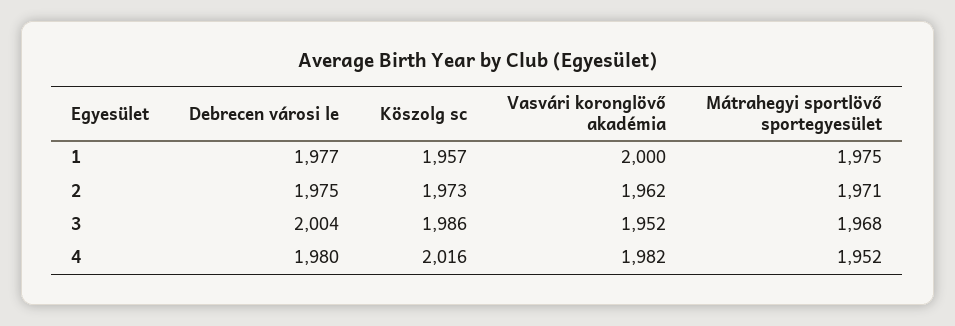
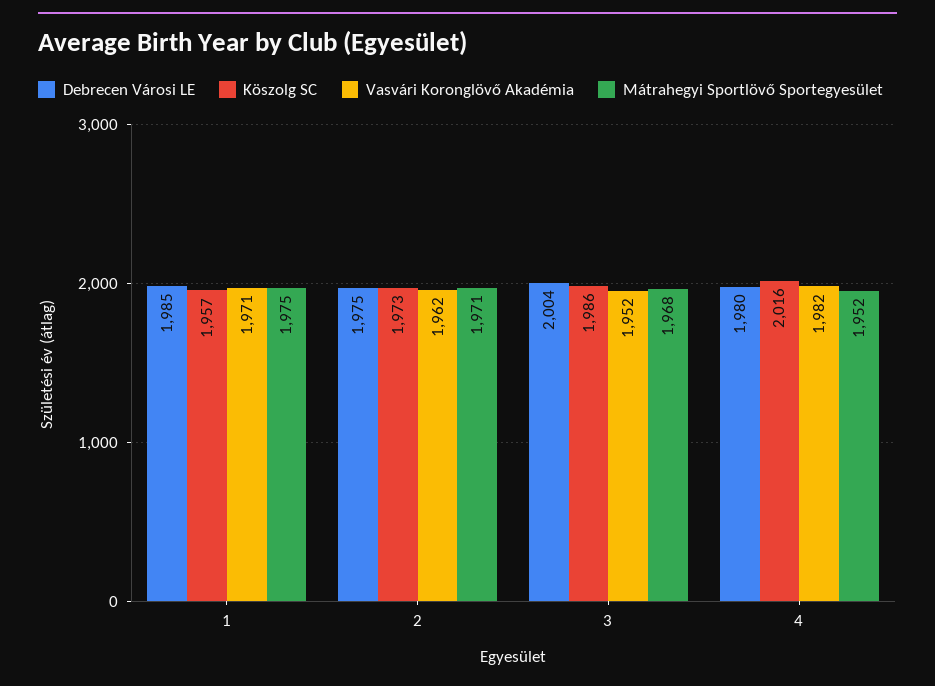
  {
    "Debrecen városi le": {
-     "1": 1977,
+     "1": 1985,
      "2": 1975,
      "3": 2004,
      "4": 1980
    },
    "Köszolg sc": {
      "1": 1957,
      "2": 1973,
      "3": 1986,
      "4": 2016
    },
    "Vasvári koronglövő akadémia": {
-     "1": 2000,
+     "1": 1971,
      "2": 1962,
      "3": 1952,
      "4": 1982
    },
    "Mátrahegyi sportlövő sportegyesület": {
      "1": 1975,
      "2": 1971,
      "3": 1968,
      "4": 1952
    }
  }

